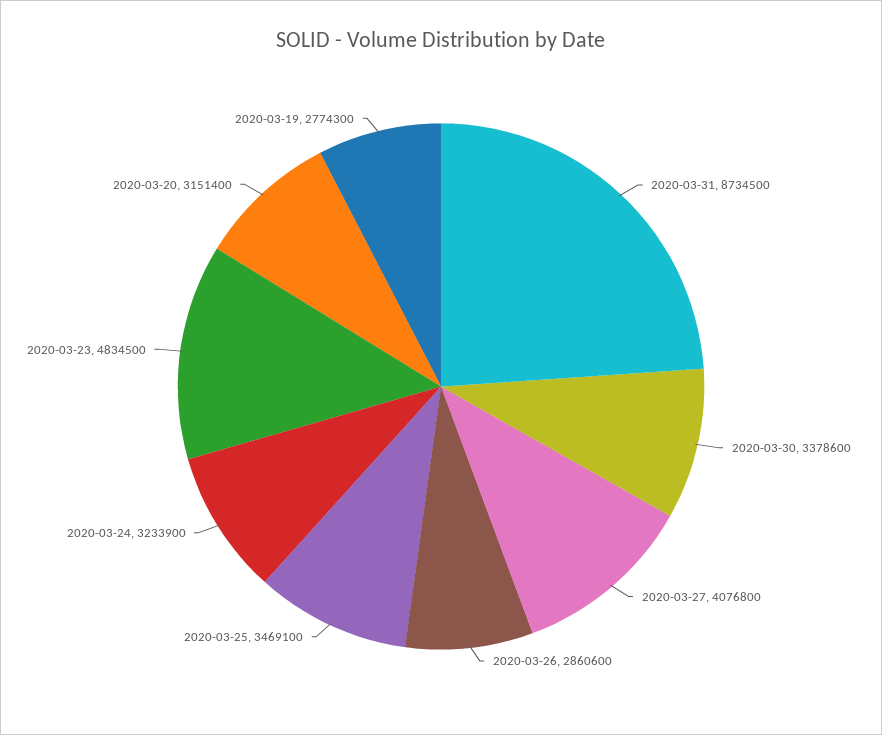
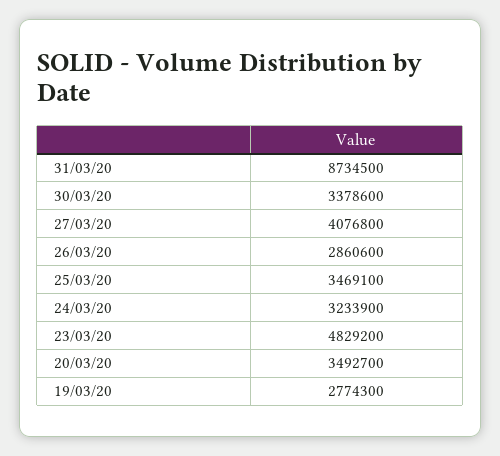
  {
    "2020-03-31": 8734500,
    "2020-03-30": 3378600,
    "2020-03-27": 4076800,
    "2020-03-26": 2860600,
    "2020-03-25": 3469100,
    "2020-03-24": 3233900,
-   "2020-03-23": 4834500,
+   "2020-03-23": 4829200,
-   "2020-03-20": 3151400,
+   "2020-03-20": 3492700,
    "2020-03-19": 2774300
  }

